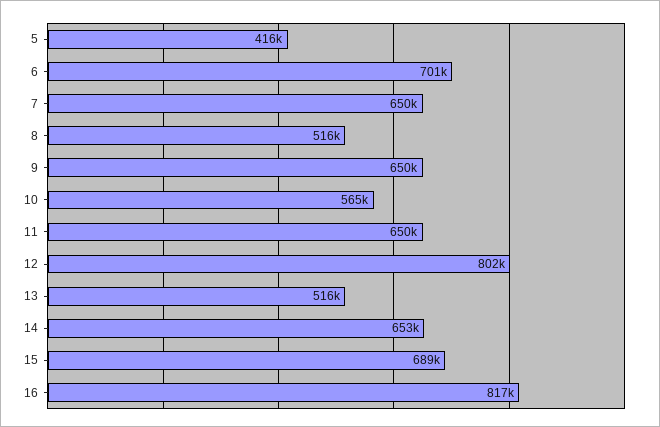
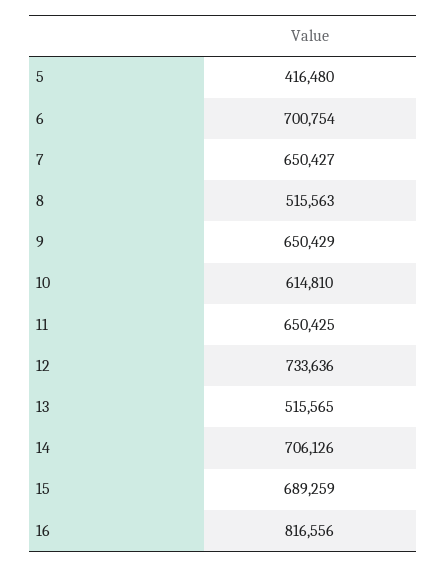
  {
    "5": 416480,
    "6": 700754,
    "7": 650427,
    "8": 515563,
    "9": 650429,
-   "10": 565000,
+   "10": 614810,
    "11": 650425,
-   "12": 802000,
+   "12": 733636,
    "13": 515565,
-   "14": 653000,
+   "14": 706126,
    "15": 689259,
    "16": 816556
  }

